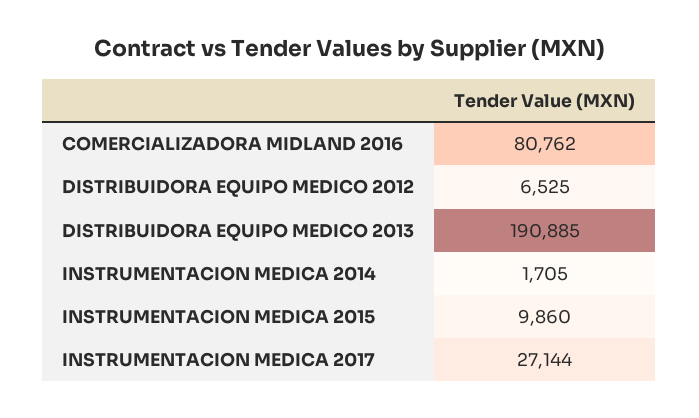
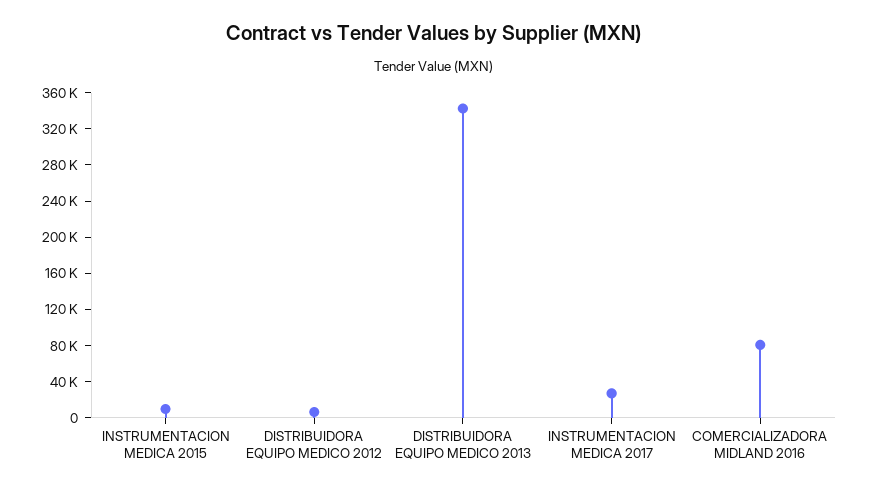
  {
    "COMERCIALIZADORA MIDLAND 2016": 80762,
    "DISTRIBUIDORA EQUIPO MEDICO 2012": 6525,
-   "DISTRIBUIDORA EQUIPO MEDICO 2013": 190885,
+   "DISTRIBUIDORA EQUIPO MEDICO 2013": 340000,
-   "INSTRUMENTACION MEDICA 2014": 1705,
    "INSTRUMENTACION MEDICA 2015": 9860,
    "INSTRUMENTACION MEDICA 2017": 27144
  }

